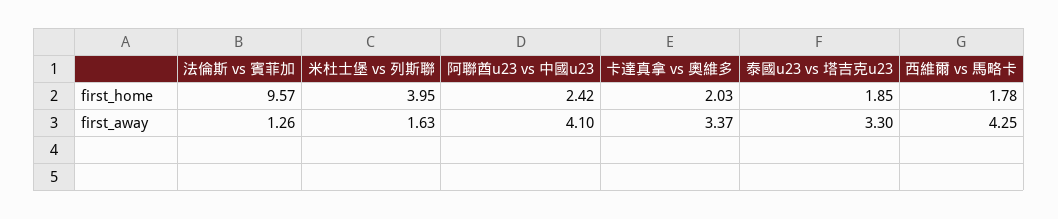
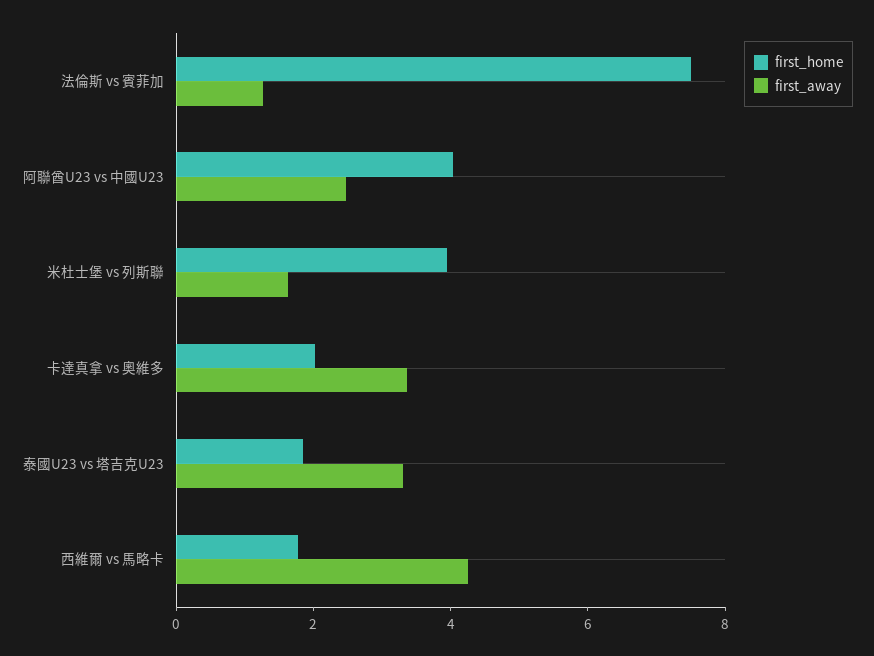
  {
    "first_home": {
-     "法倫斯 vs 賓菲加": 9.57,
+     "法倫斯 vs 賓菲加": 7.5,
      "米杜士堡 vs 列斯聯": 3.95,
-     "阿聯酋u23 vs 中國u23": 2.42,
+     "阿聯酋u23 vs 中國u23": 4,
      "卡達真拿 vs 奧維多": 2.03,
      "泰國u23 vs 塔吉克u23": 1.85,
      "西維爾 vs 馬略卡": 1.78
    },
    "first_away": {
      "法倫斯 vs 賓菲加": 1.26,
      "米杜士堡 vs 列斯聯": 1.63,
-     "阿聯酋u23 vs 中國u23": 4.1,
+     "阿聯酋u23 vs 中國u23": 2.5,
      "卡達真拿 vs 奧維多": 3.37,
      "泰國u23 vs 塔吉克u23": 3.3,
      "西維爾 vs 馬略卡": 4.25
    }
  }

